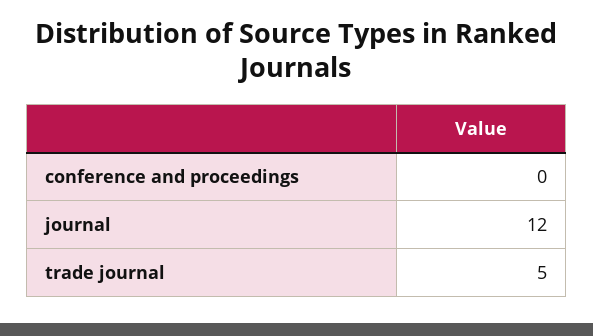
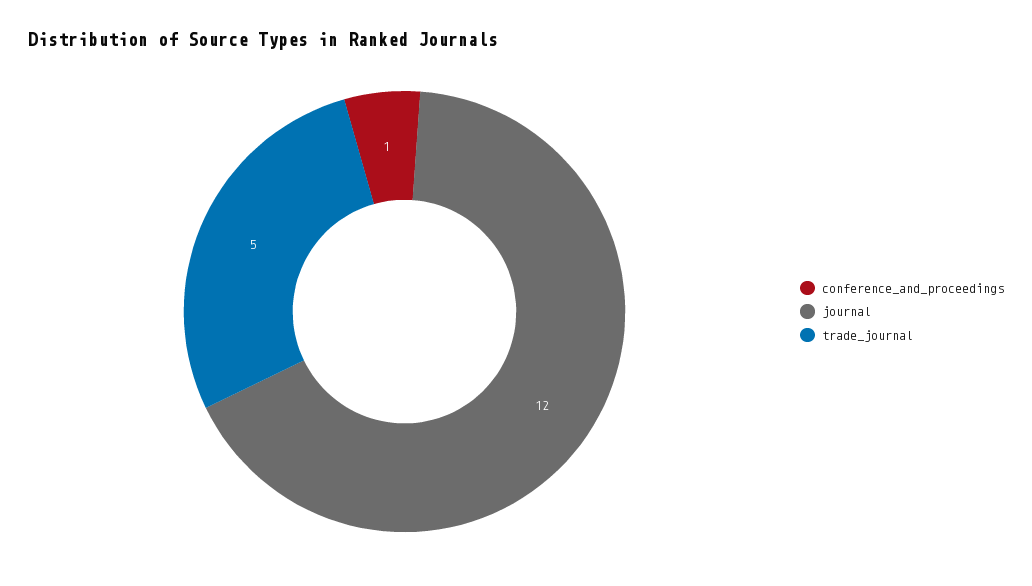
  {
-   "conference and proceedings": 0,
+   "conference and proceedings": 1,
    "journal": 12,
    "trade journal": 5
  }

